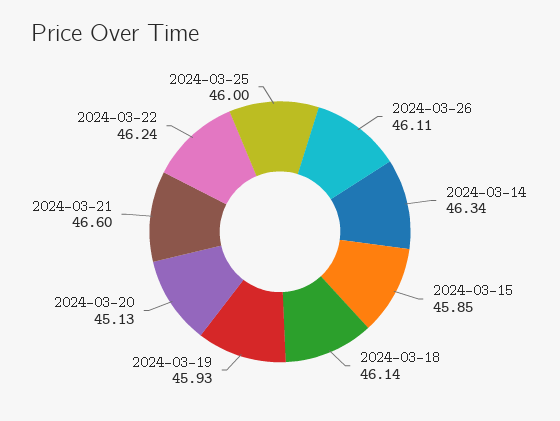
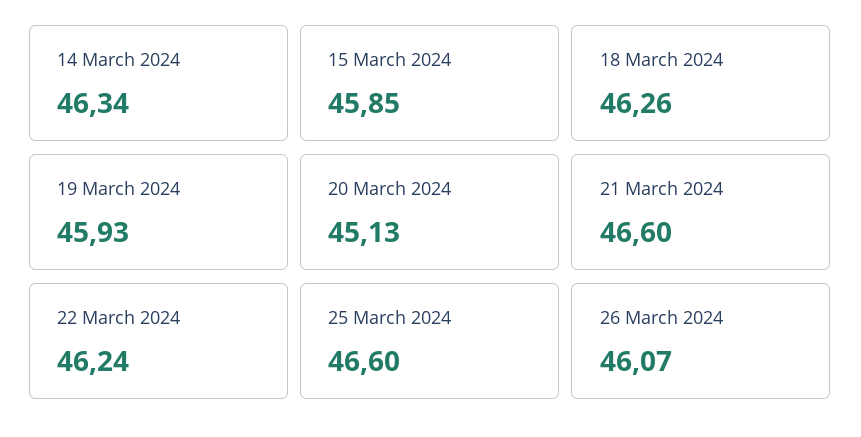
  {
-   "2024-03-26": 46.11,
+   "2024-03-26": 46.07,
    "2024-03-14": 46.34,
    "2024-03-15": 45.85,
-   "2024-03-18": 46.14,
+   "2024-03-18": 46.26,
    "2024-03-19": 45.93,
    "2024-03-20": 45.13,
    "2024-03-21": 46.6,
    "2024-03-22": 46.24,
-   "2024-03-25": 46
+   "2024-03-25": 46.6
  }

